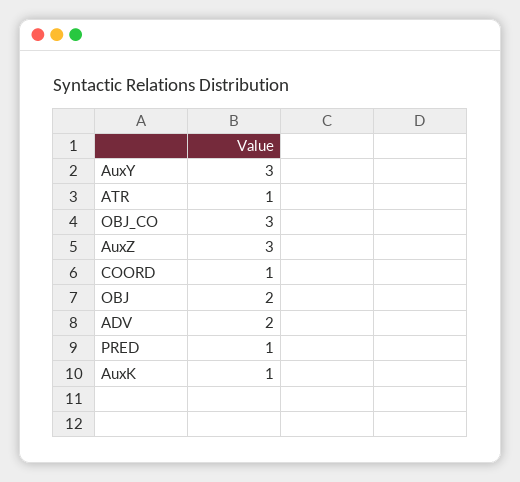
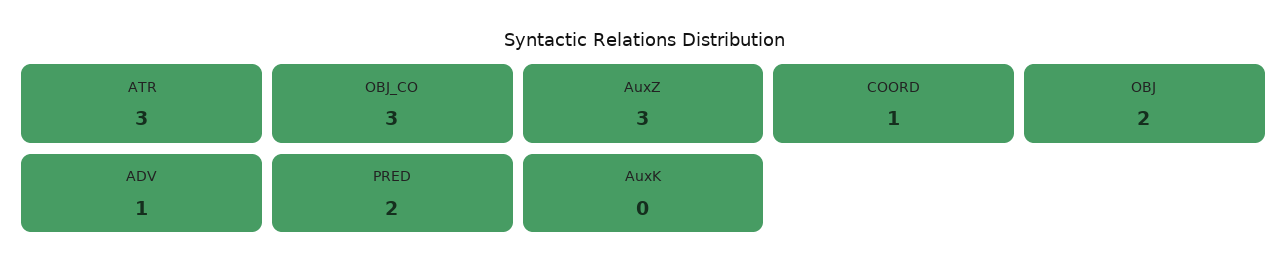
  {
-   "AuxY": 3,
-   "ATR": 1,
+   "ATR": 3,
    "OBJ_CO": 3,
    "AuxZ": 3,
    "COORD": 1,
    "OBJ": 2,
-   "ADV": 2,
+   "ADV": 1,
-   "PRED": 1,
+   "PRED": 2,
-   "AuxK": 1
+   "AuxK": 0
  }

